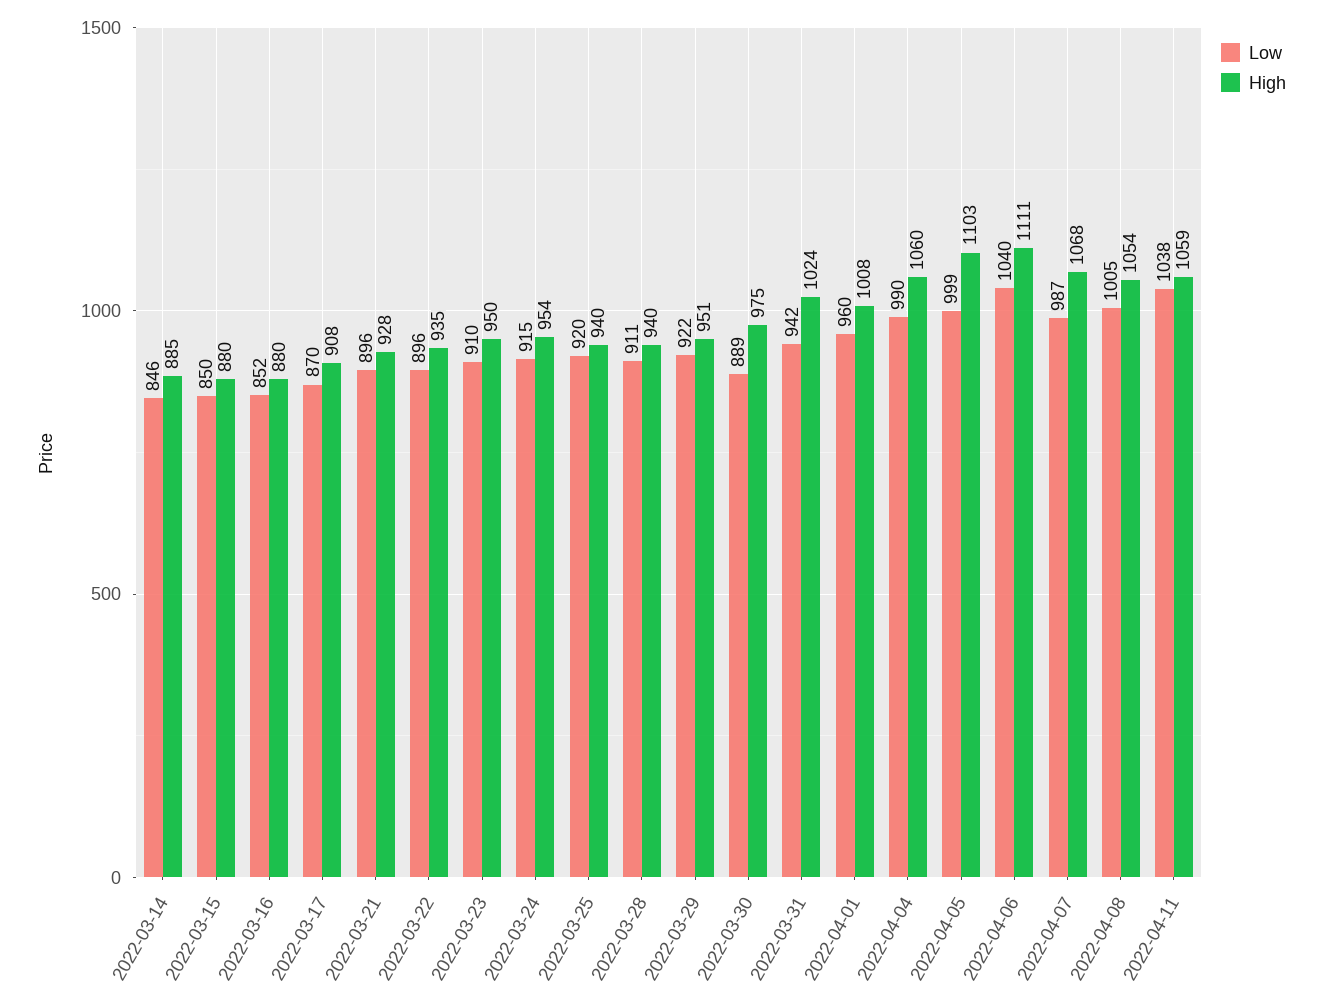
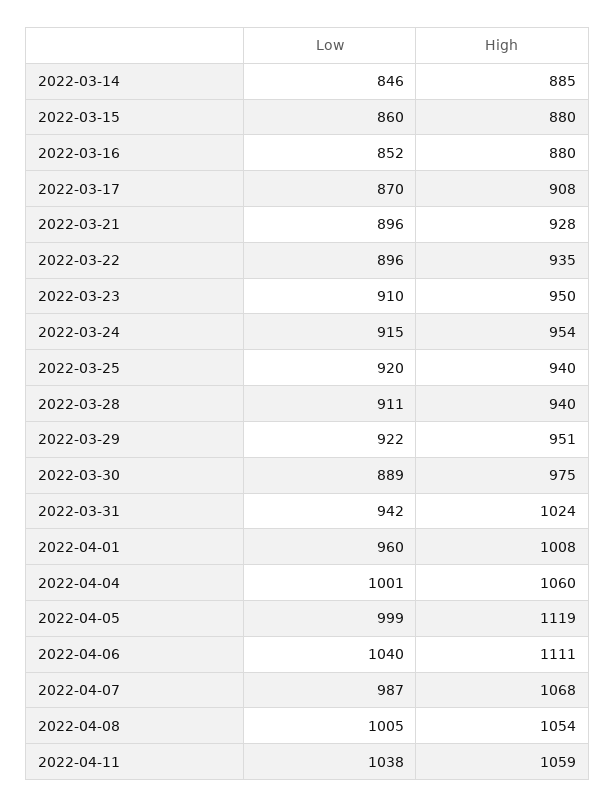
  {
    "Low": {
      "2022-03-14": 846,
-     "2022-03-15": 850,
+     "2022-03-15": 860,
      "2022-03-16": 852,
      "2022-03-17": 870,
      "2022-03-21": 896,
      "2022-03-22": 896,
      "2022-03-23": 910,
      "2022-03-24": 915,
      "2022-03-25": 920,
      "2022-03-28": 911,
      "2022-03-29": 922,
      "2022-03-30": 889,
      "2022-03-31": 942,
      "2022-04-01": 960,
-     "2022-04-04": 990,
+     "2022-04-04": 1001,
      "2022-04-05": 999,
      "2022-04-06": 1040,
      "2022-04-07": 987,
      "2022-04-08": 1005,
      "2022-04-11": 1038
    },
    "High": {
      "2022-03-14": 885,
      "2022-03-15": 880,
      "2022-03-16": 880,
      "2022-03-17": 908,
      "2022-03-21": 928,
      "2022-03-22": 935,
      "2022-03-23": 950,
      "2022-03-24": 954,
      "2022-03-25": 940,
      "2022-03-28": 940,
      "2022-03-29": 951,
      "2022-03-30": 975,
      "2022-03-31": 1024,
      "2022-04-01": 1008,
      "2022-04-04": 1060,
-     "2022-04-05": 1103,
+     "2022-04-05": 1119,
      "2022-04-06": 1111,
      "2022-04-07": 1068,
      "2022-04-08": 1054,
      "2022-04-11": 1059
    }
  }

